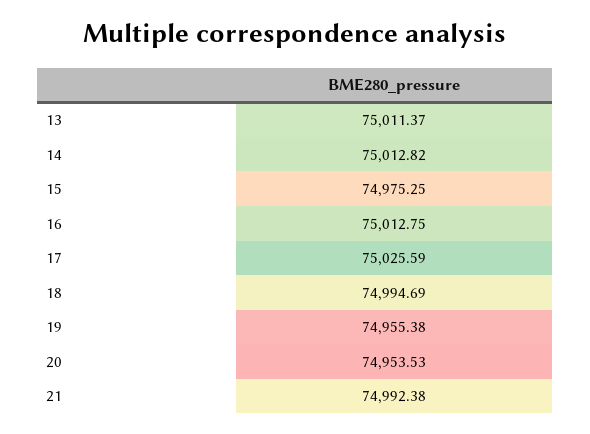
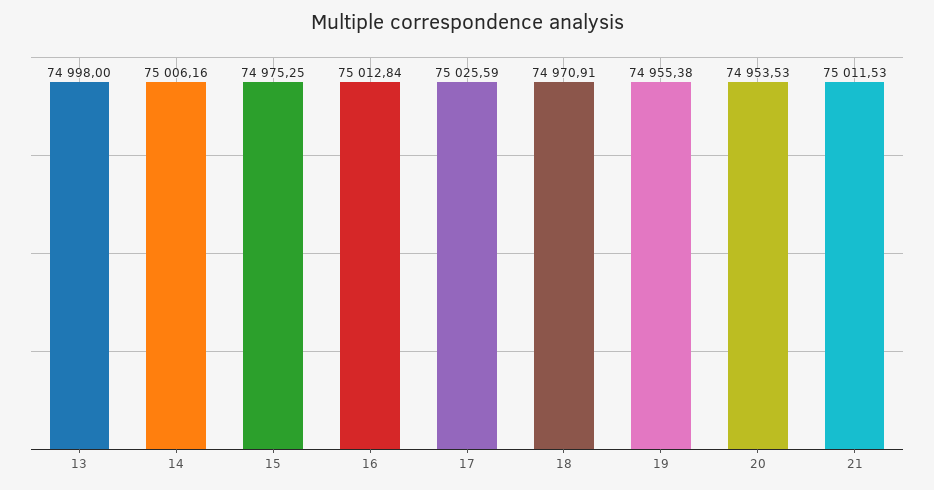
  {
-   "13": 75011.37,
+   "13": 74998,
-   "14": 75012.82,
+   "14": 75006.16,
    "15": 74975.25,
-   "16": 75012.75,
+   "16": 75012.84,
    "17": 75025.59,
-   "18": 74994.69,
+   "18": 74970.91,
    "19": 74955.38,
    "20": 74953.53,
-   "21": 74992.38
+   "21": 75011.53
  }

